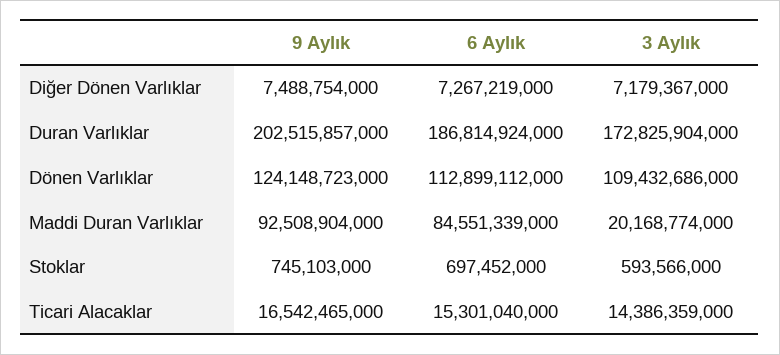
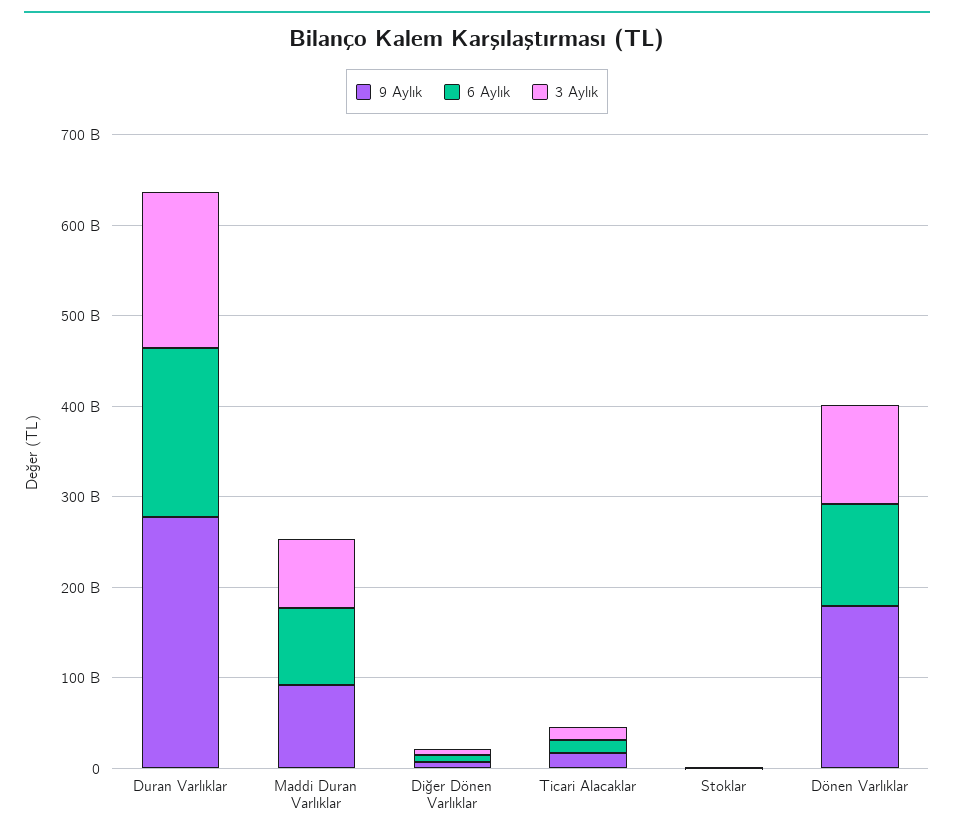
  {
    "9 Aylık": {
      "Diğer Dönen Varlıklar": 7488754000,
-     "Duran Varlıklar": 202515857000,
+     "Duran Varlıklar": 280000000000,
-     "Dönen Varlıklar": 124148723000,
+     "Dönen Varlıklar": 180000000000,
      "Maddi Duran Varlıklar": 92508904000,
      "Stoklar": 745103000,
      "Ticari Alacaklar": 16542465000
    },
    "6 Aylık": {
      "Diğer Dönen Varlıklar": 7267219000,
      "Duran Varlıklar": 186814924000,
      "Dönen Varlıklar": 112899112000,
      "Maddi Duran Varlıklar": 84551339000,
      "Stoklar": 697452000,
      "Ticari Alacaklar": 15301040000
    },
    "3 Aylık": {
      "Diğer Dönen Varlıklar": 7179367000,
      "Duran Varlıklar": 172825904000,
      "Dönen Varlıklar": 109432686000,
-     "Maddi Duran Varlıklar": 20168774000,
+     "Maddi Duran Varlıklar": 80000000000,
      "Stoklar": 593566000,
      "Ticari Alacaklar": 14386359000
    }
  }

